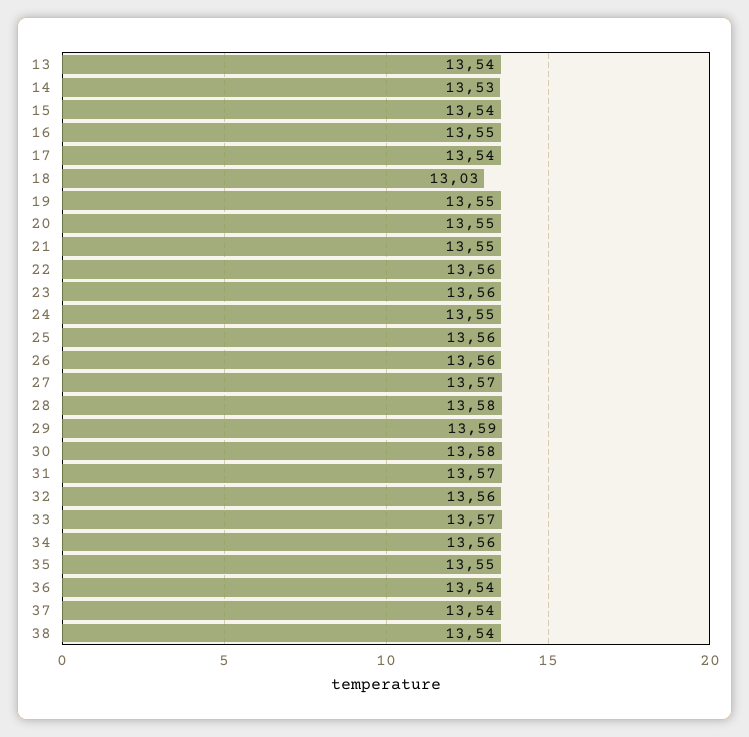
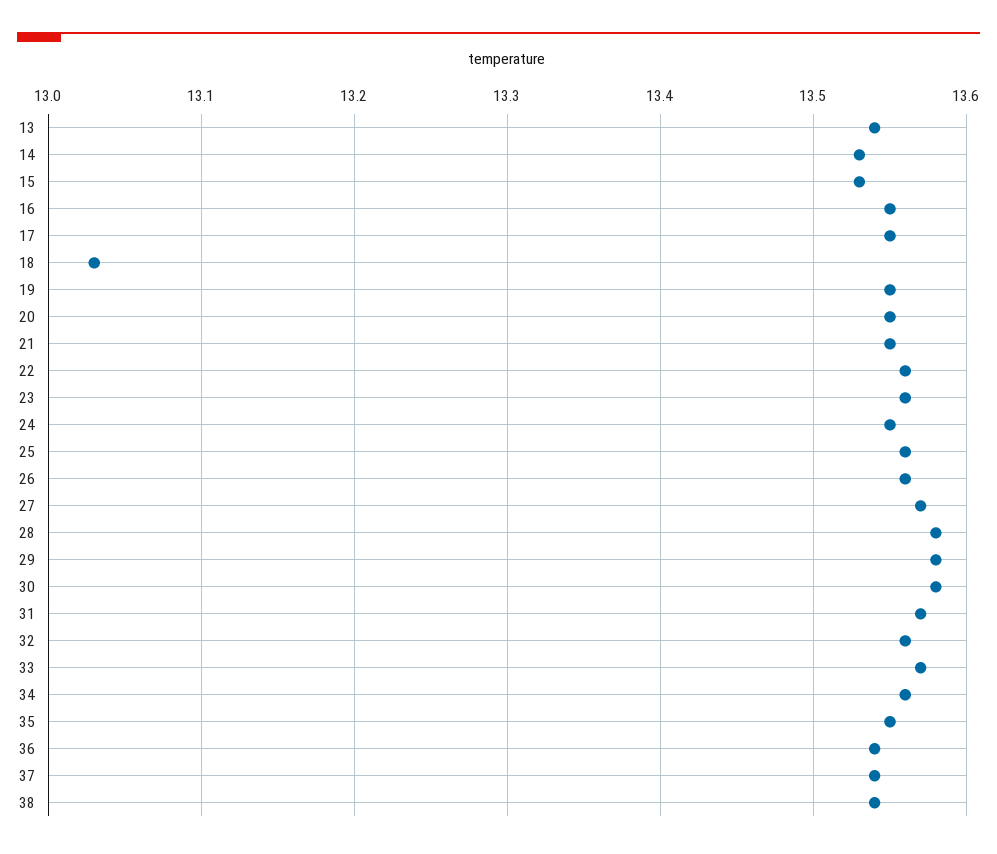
  {
    "13": 13.54,
    "14": 13.53,
-   "15": 13.54,
+   "15": 13.53,
    "16": 13.55,
-   "17": 13.54,
+   "17": 13.55,
    "18": 13.03,
    "19": 13.55,
    "20": 13.55,
    "21": 13.55,
    "22": 13.56,
    "23": 13.56,
    "24": 13.55,
    "25": 13.56,
    "26": 13.56,
    "27": 13.57,
    "28": 13.58,
-   "29": 13.59,
+   "29": 13.58,
    "30": 13.58,
    "31": 13.57,
    "32": 13.56,
    "33": 13.57,
    "34": 13.56,
    "35": 13.55,
    "36": 13.54,
    "37": 13.54,
    "38": 13.54
  }

